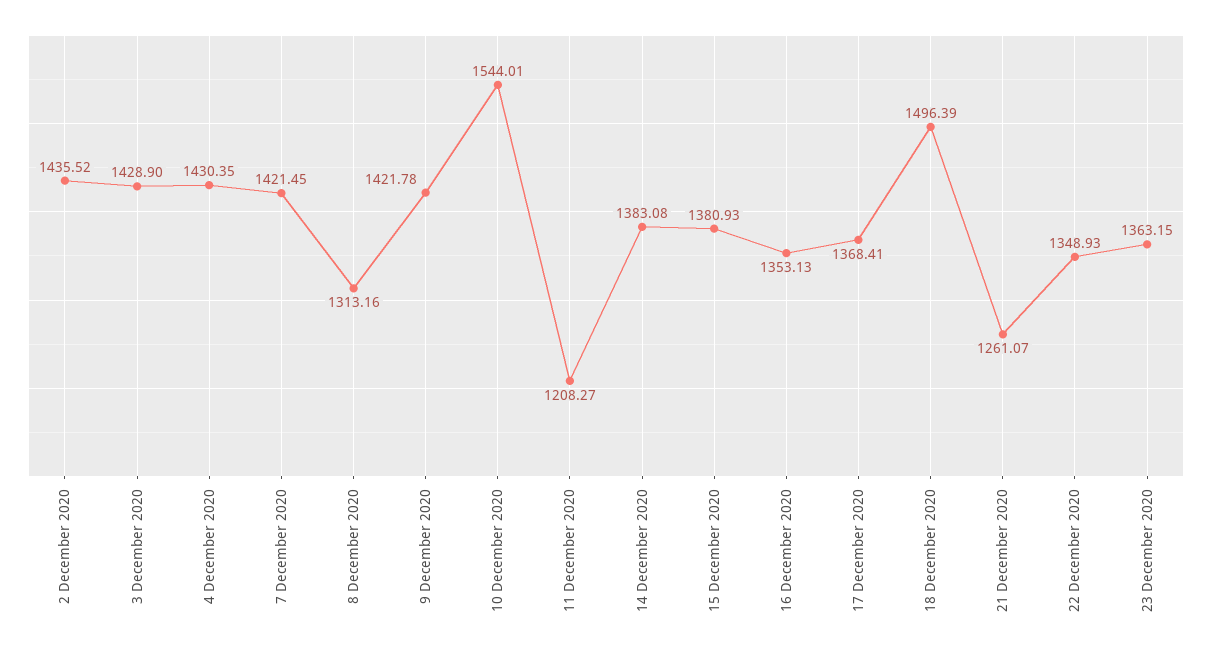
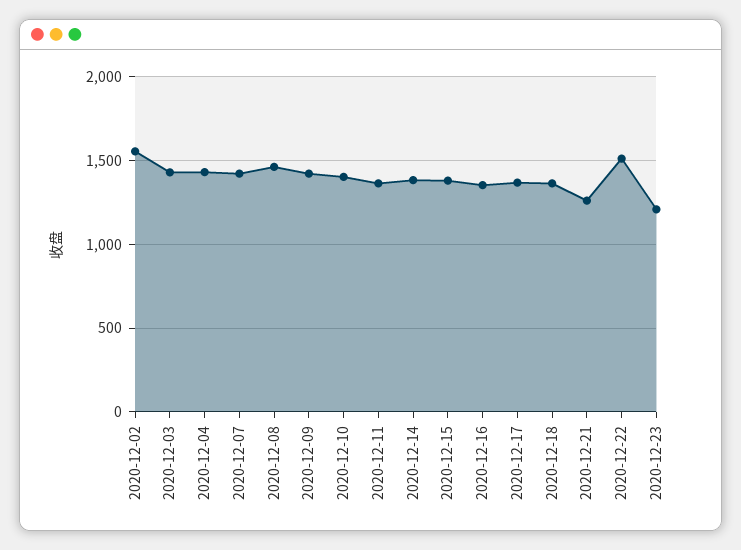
  {
-   "2 December 2020": 1435.52,
+   "2 December 2020": 1550,
    "3 December 2020": 1428.9,
    "4 December 2020": 1430.35,
    "7 December 2020": 1421.45,
-   "8 December 2020": 1313.16,
+   "8 December 2020": 1450,
    "9 December 2020": 1421.78,
-   "10 December 2020": 1544.01,
+   "10 December 2020": 1400,
-   "11 December 2020": 1208.27,
+   "11 December 2020": 1350,
    "14 December 2020": 1383.08,
    "15 December 2020": 1380.93,
    "16 December 2020": 1353.13,
    "17 December 2020": 1368.41,
-   "18 December 2020": 1496.39,
+   "18 December 2020": 1350,
    "21 December 2020": 1261.07,
-   "22 December 2020": 1348.93,
+   "22 December 2020": 1500,
-   "23 December 2020": 1363.15
+   "23 December 2020": 1200
  }

